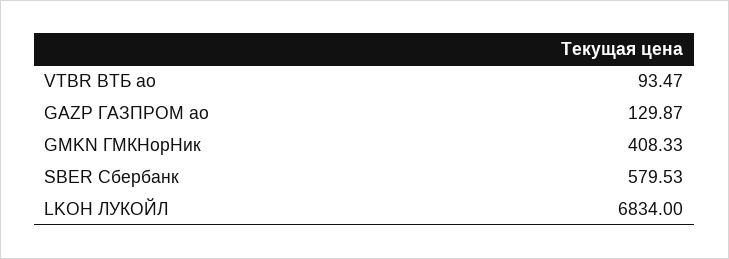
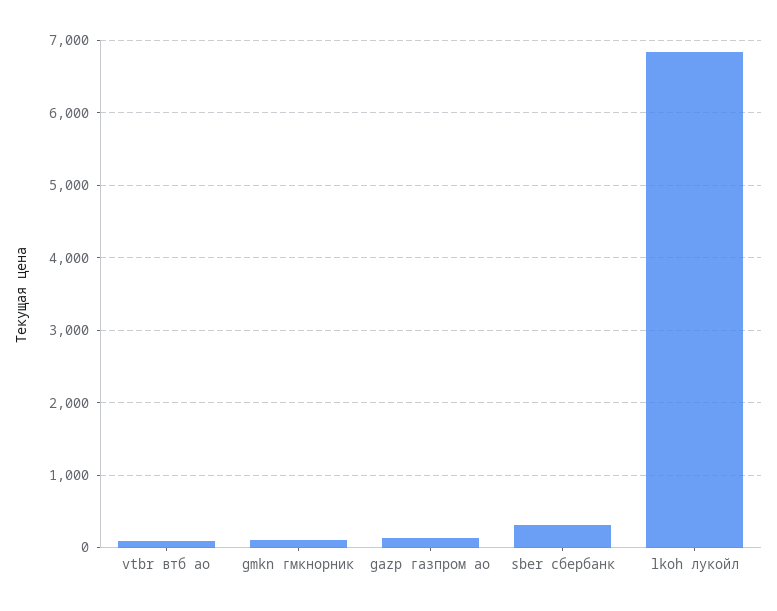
  {
    "VTBR ВТБ ао": 93.47,
    "GAZP ГАЗПРОМ ао": 129.87,
-   "GMKN ГМКНорНик": 408.33,
+   "GMKN ГМКНорНик": 100,
-   "SBER Сбербанк": 579.53,
+   "SBER Сбербанк": 300,
    "LKOH ЛУКОЙЛ": 6834
  }

